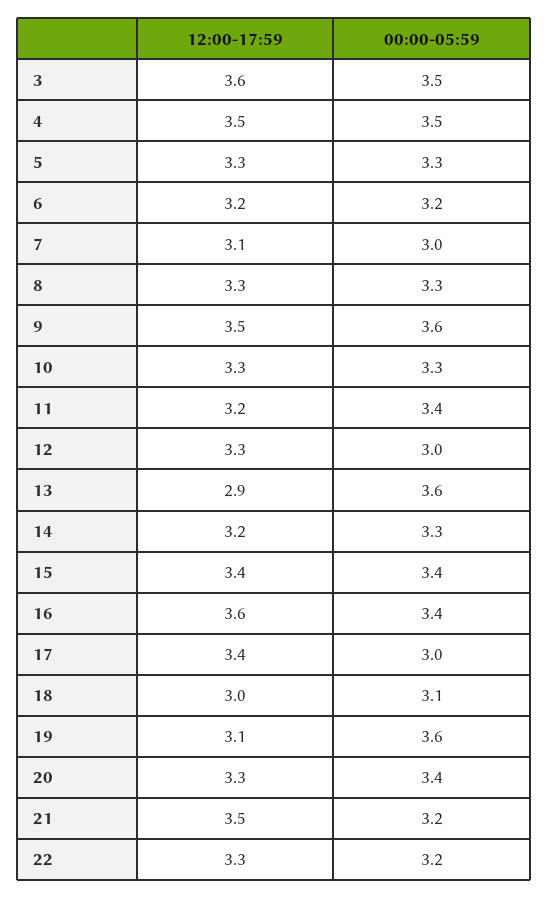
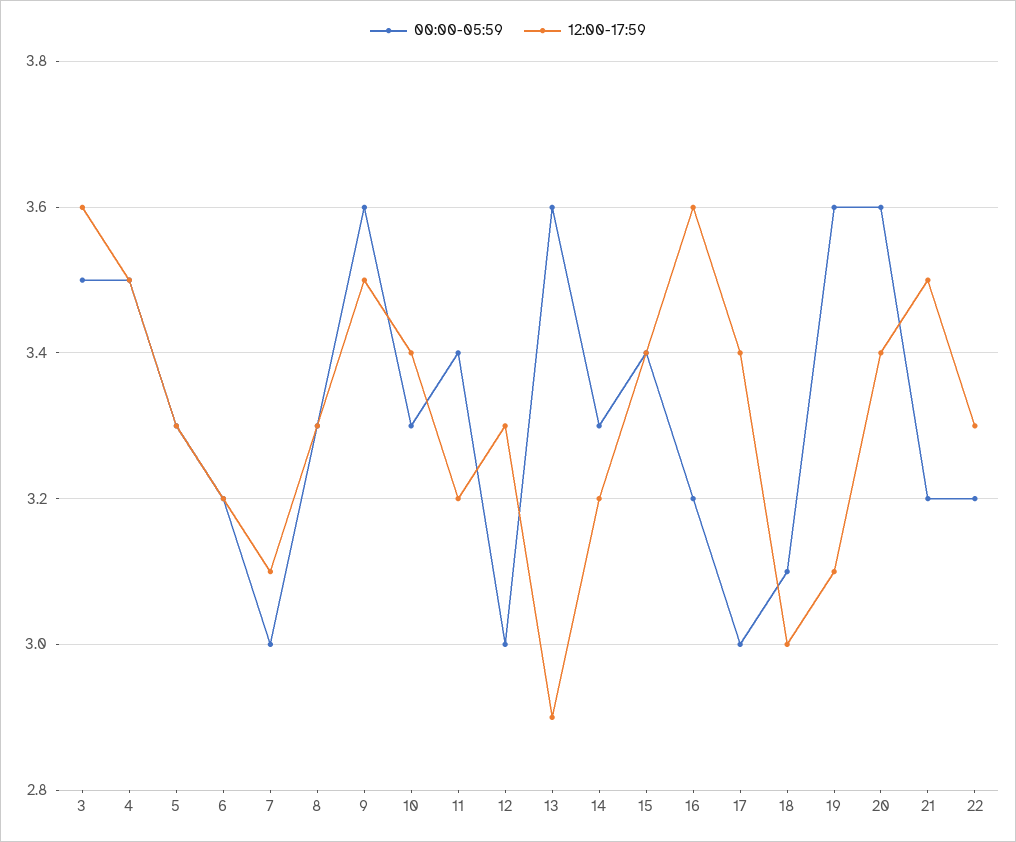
  {
    "12:00-17:59": {
      "3": 3.6,
      "4": 3.5,
      "5": 3.3,
      "6": 3.2,
      "7": 3.1,
      "8": 3.3,
      "9": 3.5,
-     "10": 3.3,
+     "10": 3.4,
      "11": 3.2,
      "12": 3.3,
      "13": 2.9,
      "14": 3.2,
      "15": 3.4,
      "16": 3.6,
      "17": 3.4,
      "18": 3,
      "19": 3.1,
-     "20": 3.3,
+     "20": 3.4,
      "21": 3.5,
      "22": 3.3
    },
    "00:00-05:59": {
      "3": 3.5,
      "4": 3.5,
      "5": 3.3,
      "6": 3.2,
      "7": 3,
      "8": 3.3,
      "9": 3.6,
      "10": 3.3,
      "11": 3.4,
      "12": 3,
      "13": 3.6,
      "14": 3.3,
      "15": 3.4,
-     "16": 3.4,
+     "16": 3.2,
      "17": 3,
      "18": 3.1,
      "19": 3.6,
-     "20": 3.4,
+     "20": 3.6,
      "21": 3.2,
      "22": 3.2
    }
  }

